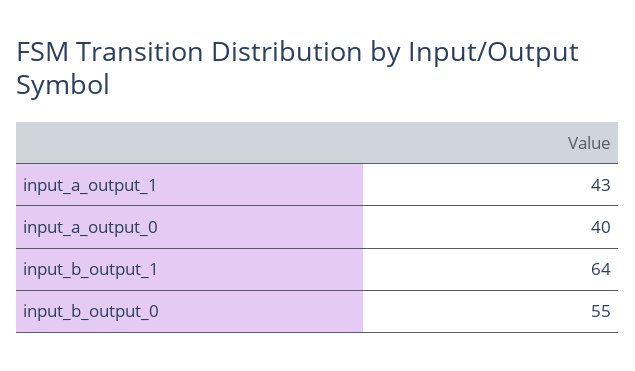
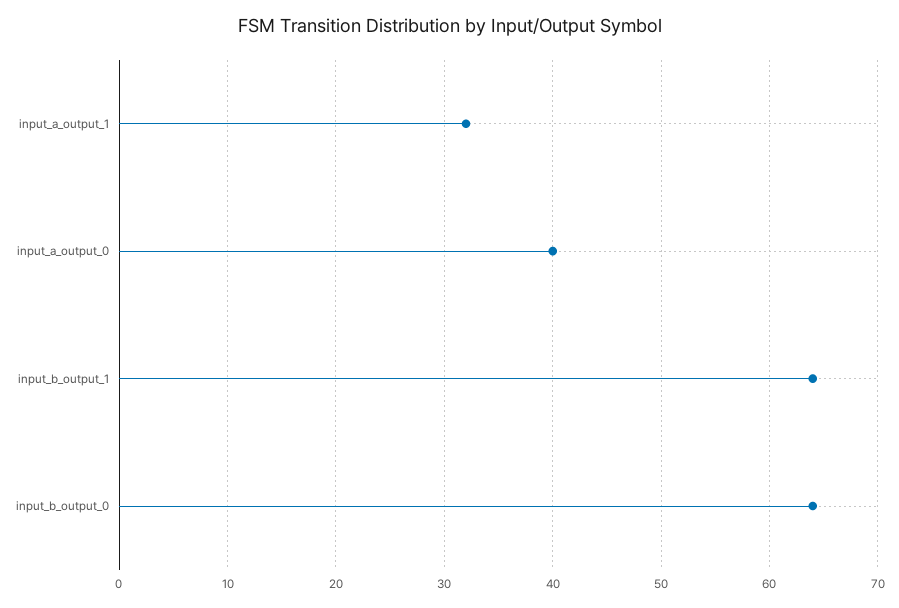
  {
-   "input_a_output_1": 43,
+   "input_a_output_1": 32,
    "input_a_output_0": 40,
    "input_b_output_1": 64,
-   "input_b_output_0": 55
+   "input_b_output_0": 64
  }

